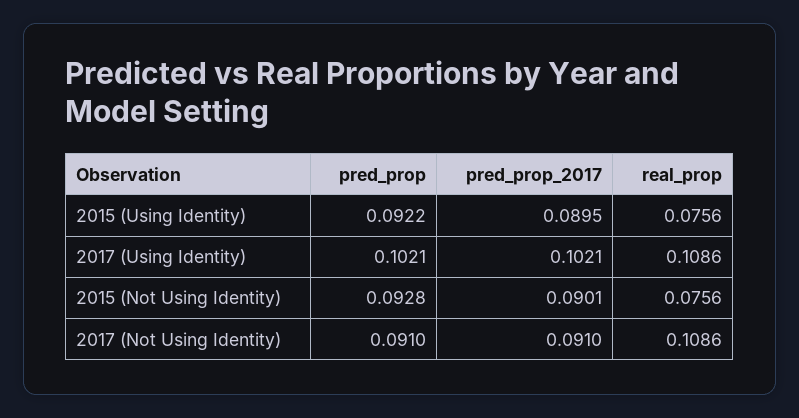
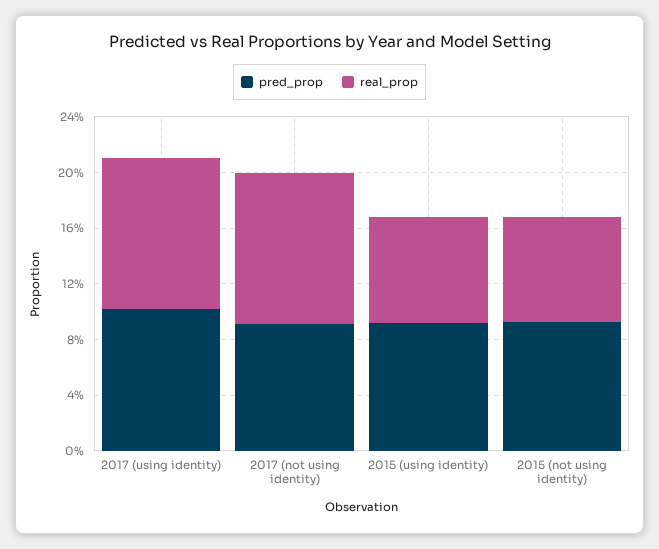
  {
    "pred_prop": {
      "2015 (Using Identity)": 0.0922,
      "2017 (Using Identity)": 0.1021,
      "2015 (Not Using Identity)": 0.0928,
      "2017 (Not Using Identity)": 0.091
    },
-   "pred_prop_2017": {
-     "2015 (Using Identity)": 0.0895,
-     "2017 (Using Identity)": 0.1021,
-     "2015 (Not Using Identity)": 0.0901,
-     "2017 (Not Using Identity)": 0.091
-   },
    "real_prop": {
      "2015 (Using Identity)": 0.0756,
      "2017 (Using Identity)": 0.1086,
      "2015 (Not Using Identity)": 0.0756,
      "2017 (Not Using Identity)": 0.1086
    }
  }

